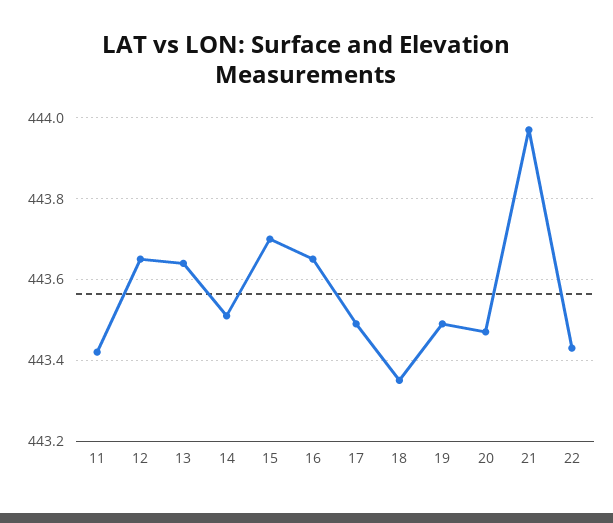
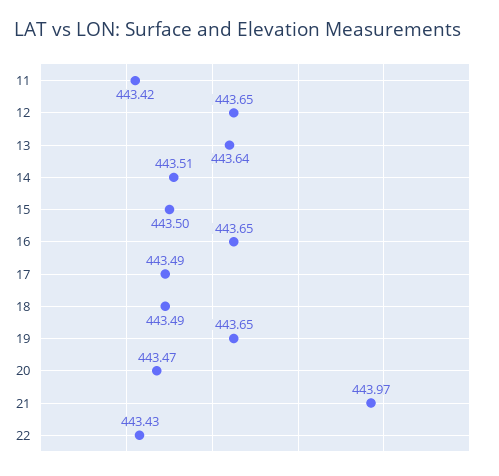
  {
    "11": 443.42,
    "12": 443.65,
    "13": 443.64,
    "14": 443.51,
-   "15": 443.7,
+   "15": 443.5,
    "16": 443.65,
    "17": 443.49,
-   "18": 443.35,
+   "18": 443.49,
-   "19": 443.5,
+   "19": 443.65,
    "20": 443.47,
    "21": 443.97,
    "22": 443.43
  }

